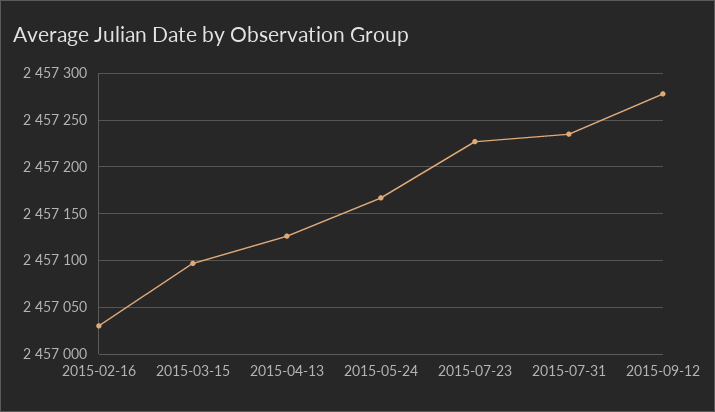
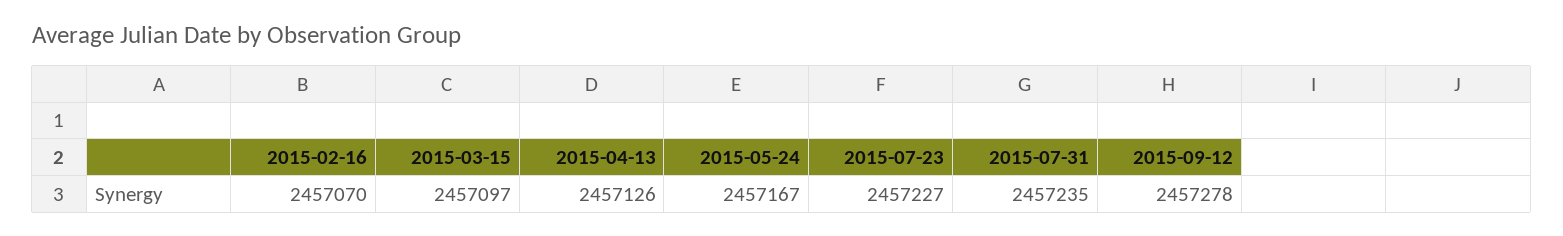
  {
-   "2015-02-16": 2457030,
+   "2015-02-16": 2457070,
    "2015-03-15": 2457097,
    "2015-04-13": 2457126,
    "2015-05-24": 2457167,
    "2015-07-23": 2457227,
    "2015-07-31": 2457235,
    "2015-09-12": 2457278
  }

